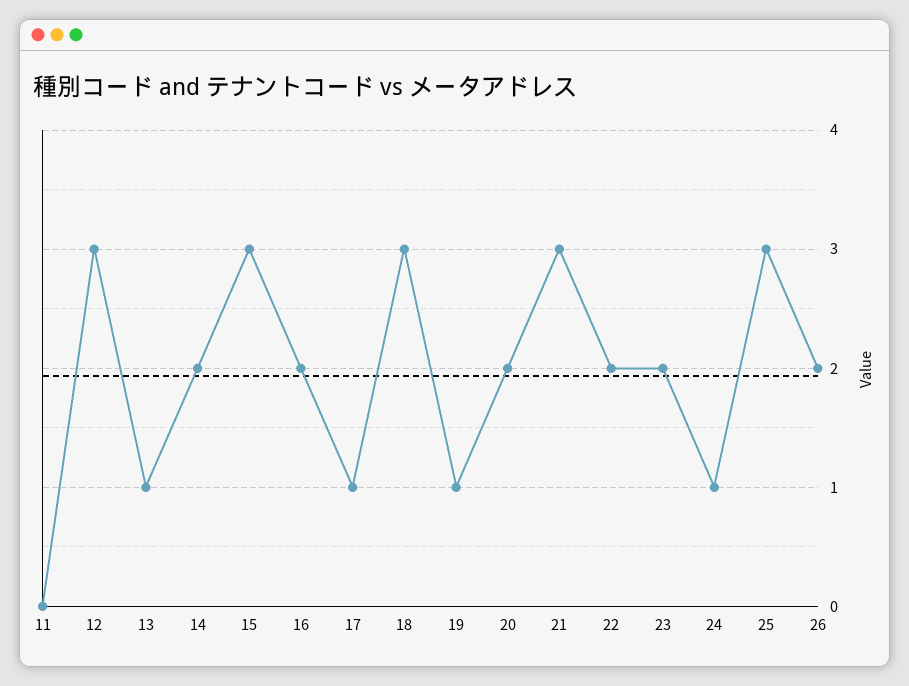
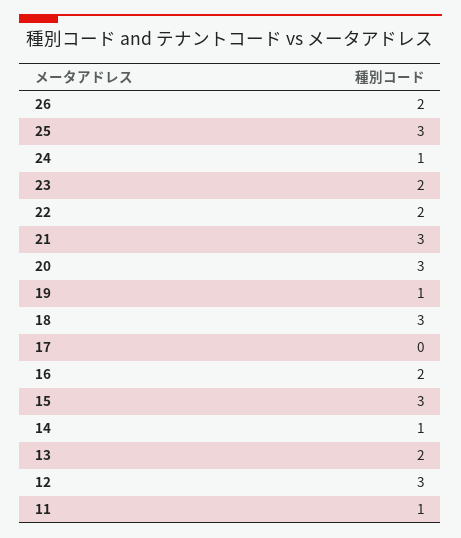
  {
-   "11": 0,
+   "11": 1,
    "12": 3,
-   "13": 1,
+   "13": 2,
-   "14": 2,
+   "14": 1,
    "15": 3,
    "16": 2,
-   "17": 1,
+   "17": 0,
    "18": 3,
    "19": 1,
-   "20": 2,
+   "20": 3,
    "21": 3,
    "22": 2,
    "23": 2,
    "24": 1,
    "25": 3,
    "26": 2
  }

